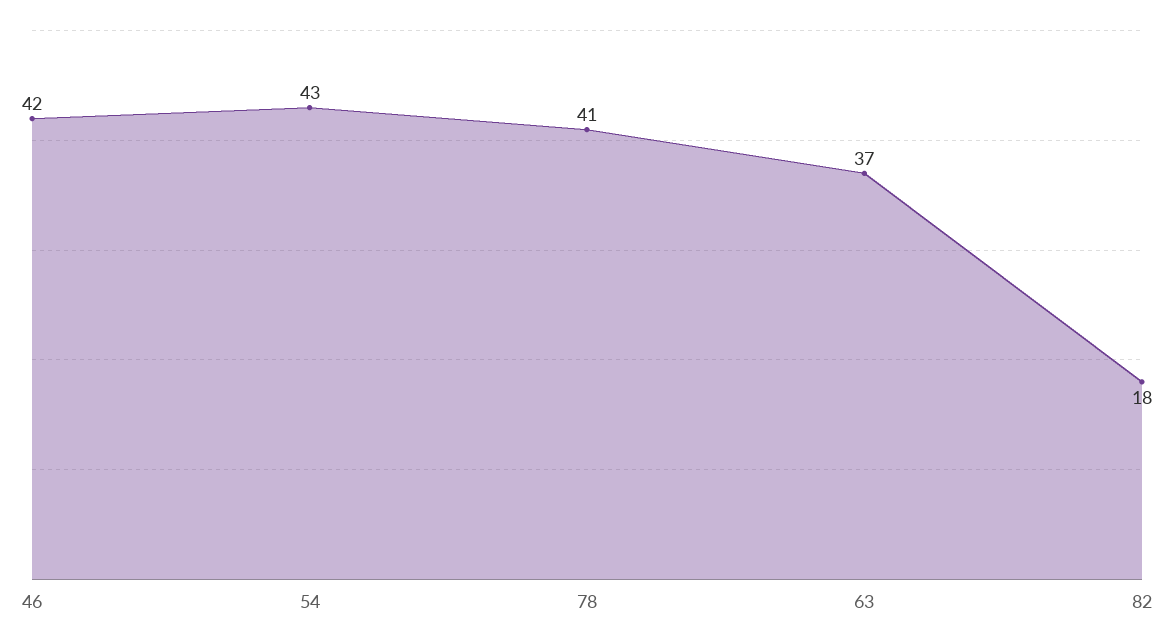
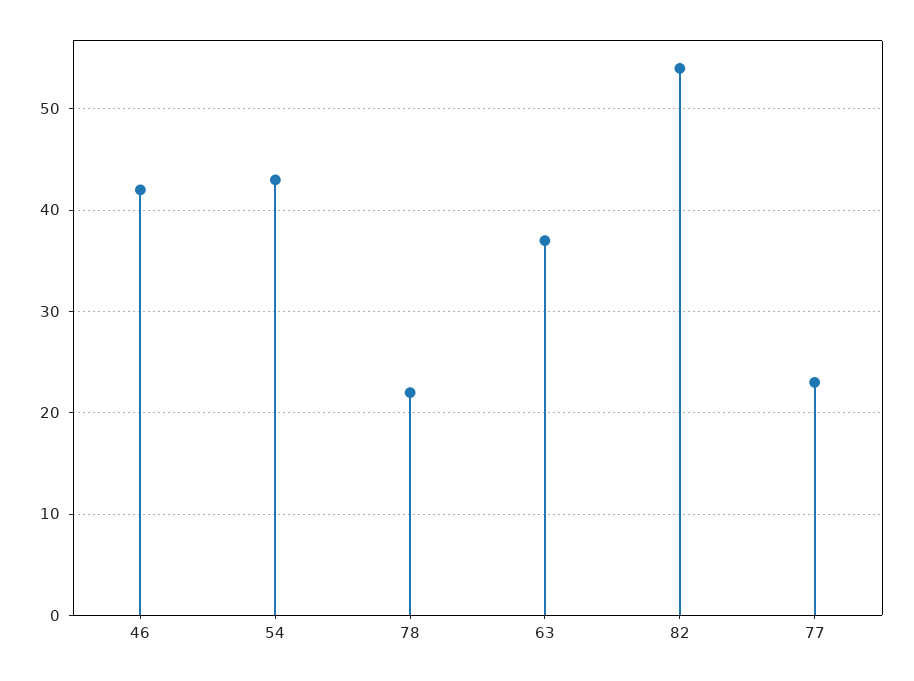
  {
    "46": 42,
    "54": 43,
-   "78": 41,
+   "78": 22,
    "63": 37,
-   "82": 18
+   "82": 54,
+   "77": 23
  }

